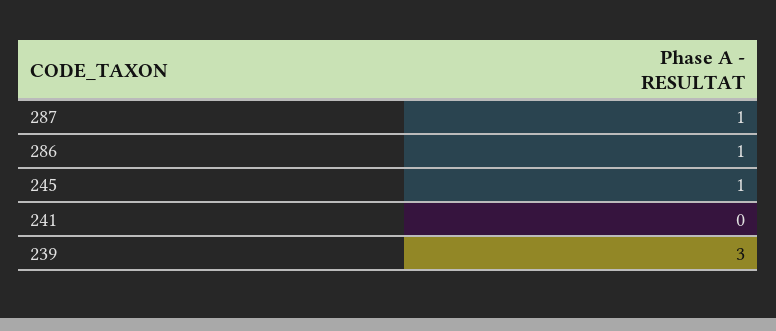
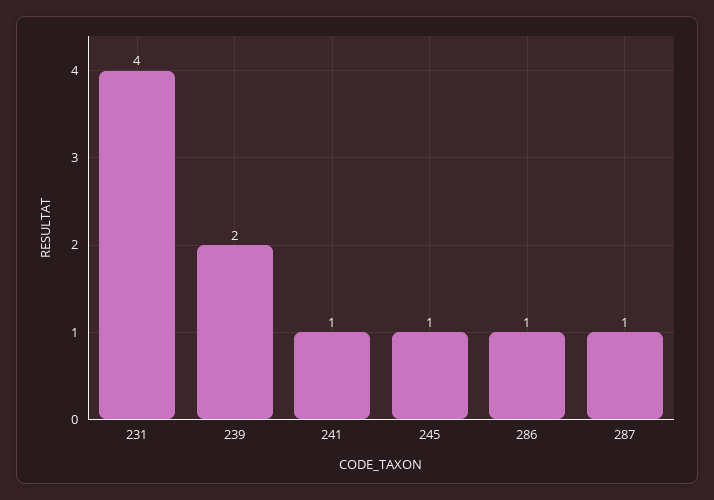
  {
    "287": 1,
    "286": 1,
    "245": 1,
-   "241": 0,
+   "241": 1,
-   "239": 3
+   "239": 2,
+   "231": 4
  }

